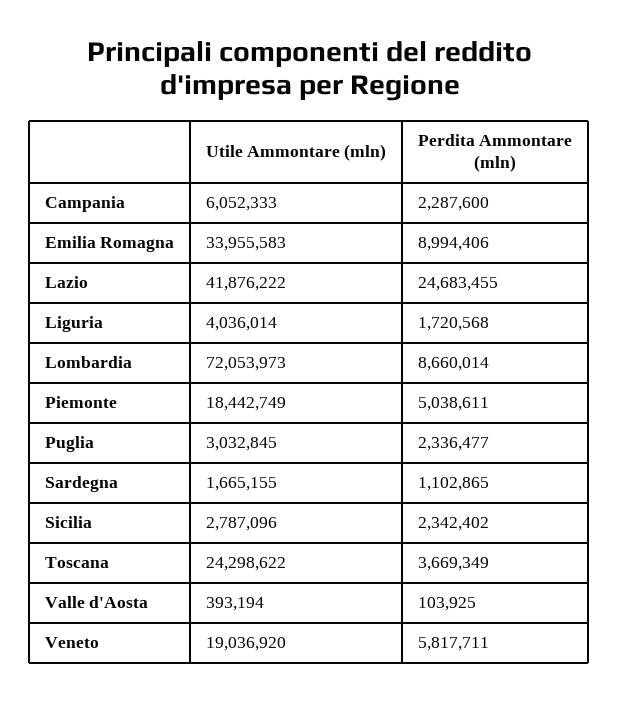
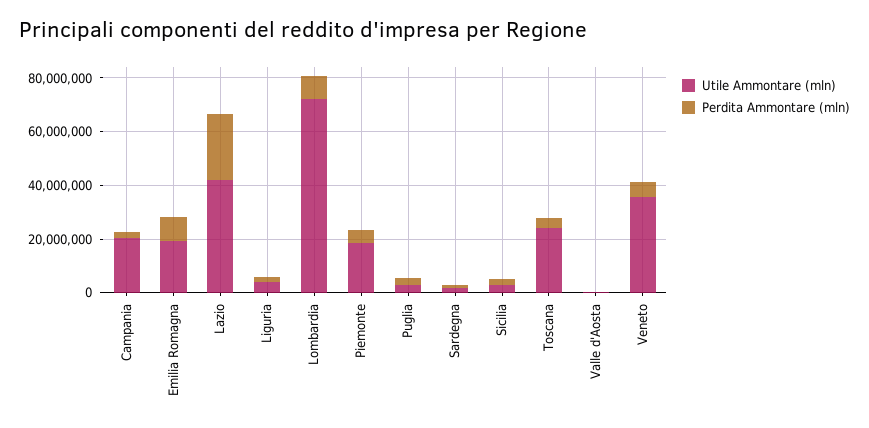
  {
    "Utile Ammontare (mln)": {
-     "Campania": 6052333,
+     "Campania": 20000000,
-     "Emilia Romagna": 33955583,
+     "Emilia Romagna": 20000000,
      "Lazio": 41876222,
      "Liguria": 4036014,
      "Lombardia": 72053973,
      "Piemonte": 18442749,
      "Puglia": 3032845,
      "Sardegna": 1665155,
      "Sicilia": 2787096,
      "Toscana": 24298622,
      "Valle d'Aosta": 393194,
-     "Veneto": 19036920
+     "Veneto": 35000000
    },
    "Perdita Ammontare (mln)": {
      "Campania": 2287600,
      "Emilia Romagna": 8994406,
      "Lazio": 24683455,
      "Liguria": 1720568,
      "Lombardia": 8660014,
      "Piemonte": 5038611,
      "Puglia": 2336477,
      "Sardegna": 1102865,
      "Sicilia": 2342402,
      "Toscana": 3669349,
      "Valle d'Aosta": 103925,
      "Veneto": 5817711
    }
  }

